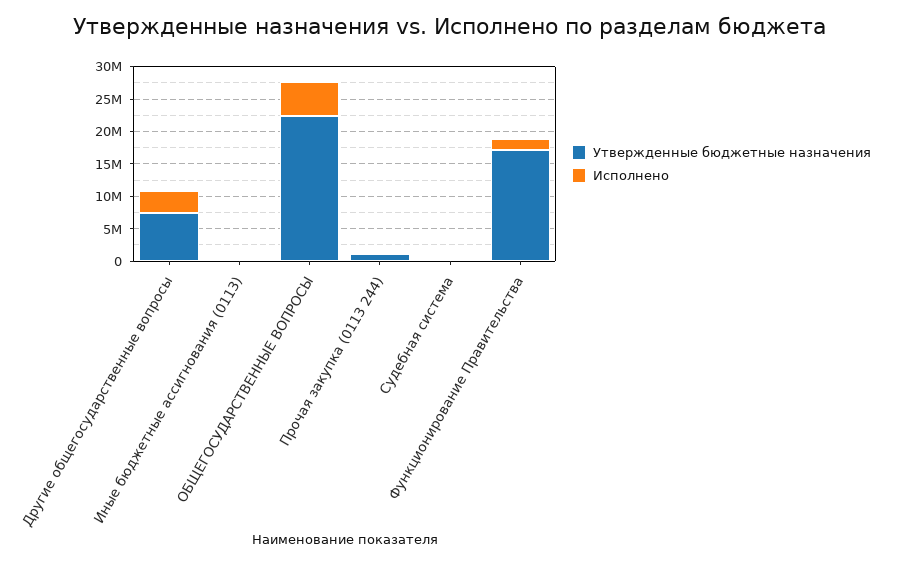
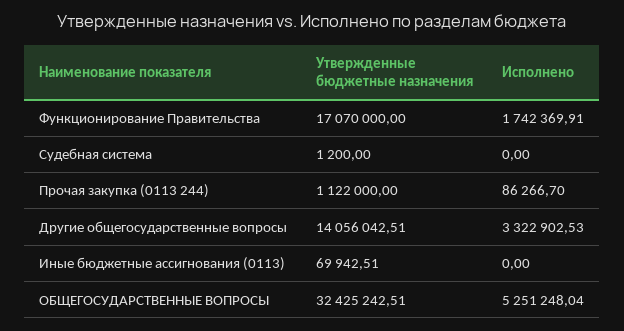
  {
    "Утвержденные бюджетные назначения": {
-     "Другие общегосударственные вопросы": 7500000,
+     "Другие общегосударственные вопросы": 14056042.51,
      "Иные бюджетные ассигнования (0113)": 69942.51,
-     "ОБЩЕГОСУДАРСТВЕННЫЕ ВОПРОСЫ": 22500000,
+     "ОБЩЕГОСУДАРСТВЕННЫЕ ВОПРОСЫ": 32425242.51,
      "Прочая закупка (0113 244)": 1122000,
      "Судебная система": 1200,
      "Функционирование Правительства": 17070000
    },
    "Исполнено": {
      "Другие общегосударственные вопросы": 3322902.53,
      "Иные бюджетные ассигнования (0113)": 0,
      "ОБЩЕГОСУДАРСТВЕННЫЕ ВОПРОСЫ": 5251248.04,
      "Прочая закупка (0113 244)": 86266.7,
      "Судебная система": 0,
      "Функционирование Правительства": 1742369.91
    }
  }

